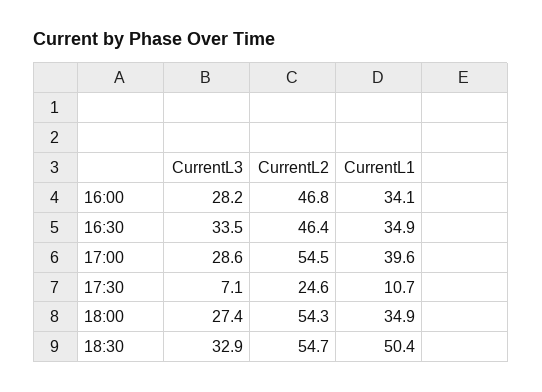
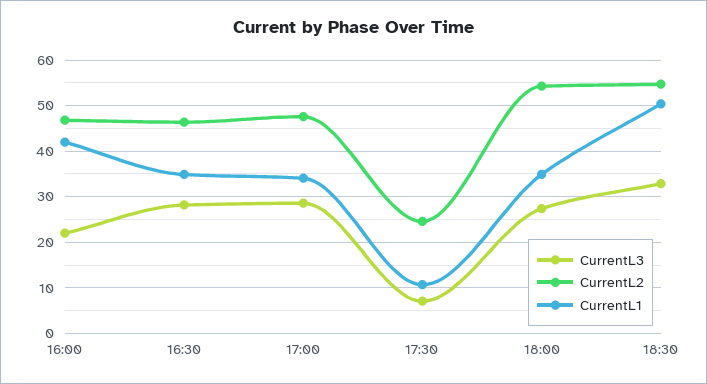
  {
    "CurrentL3": {
-     "16:00": 28.2,
+     "16:00": 22,
-     "16:30": 33.5,
+     "16:30": 28,
      "17:00": 28.6,
      "17:30": 7.1,
      "18:00": 27.4,
      "18:30": 32.9
    },
    "CurrentL2": {
      "16:00": 46.8,
      "16:30": 46.4,
-     "17:00": 54.5,
+     "17:00": 48,
      "17:30": 24.6,
      "18:00": 54.3,
      "18:30": 54.7
    },
    "CurrentL1": {
-     "16:00": 34.1,
+     "16:00": 42,
      "16:30": 34.9,
-     "17:00": 39.6,
+     "17:00": 34,
      "17:30": 10.7,
      "18:00": 34.9,
      "18:30": 50.4
    }
  }

